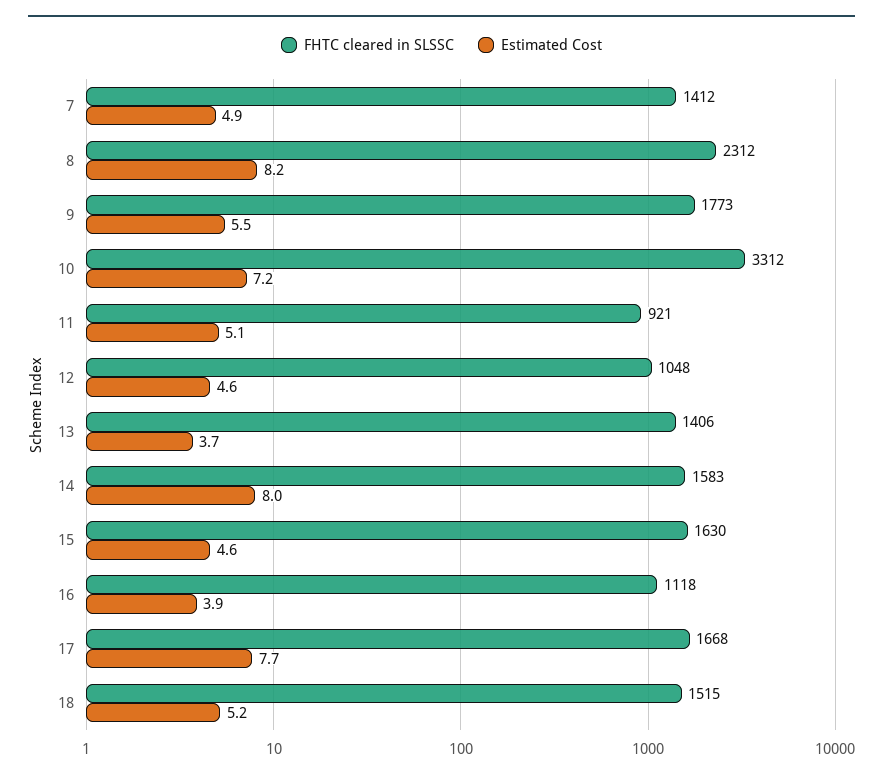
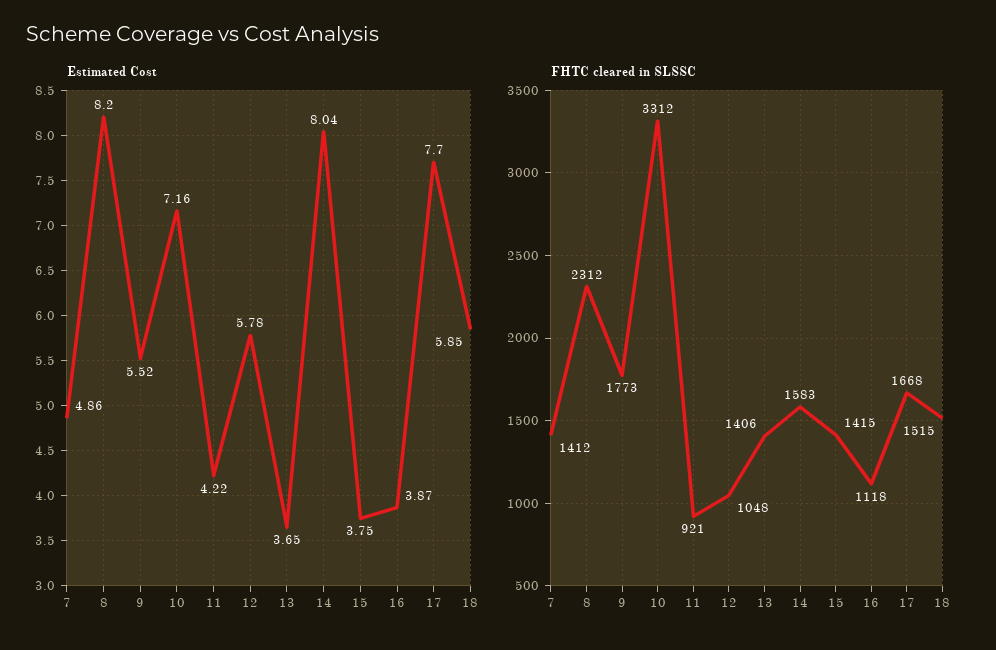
  {
    "FHTC cleared in SLSSC": {
      "7": 1412,
      "8": 2312,
      "9": 1773,
      "10": 3312,
      "11": 921,
      "12": 1048,
      "13": 1406,
      "14": 1583,
-     "15": 1630,
+     "15": 1415,
      "16": 1118,
      "17": 1668,
      "18": 1515
    },
    "Estimated Cost": {
      "7": 4.86,
      "8": 8.2,
      "9": 5.52,
      "10": 7.16,
-     "11": 5.1,
+     "11": 4.22,
-     "12": 4.6,
+     "12": 5.78,
      "13": 3.65,
      "14": 8.04,
-     "15": 4.6,
+     "15": 3.75,
      "16": 3.87,
      "17": 7.7,
-     "18": 5.2
+     "18": 5.85
    }
  }

